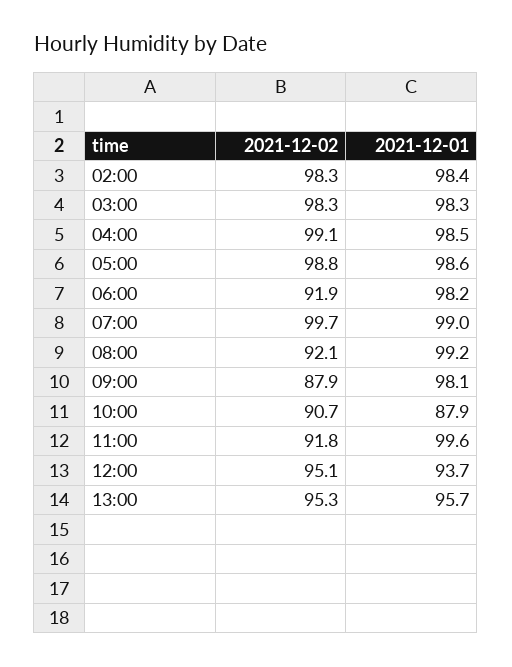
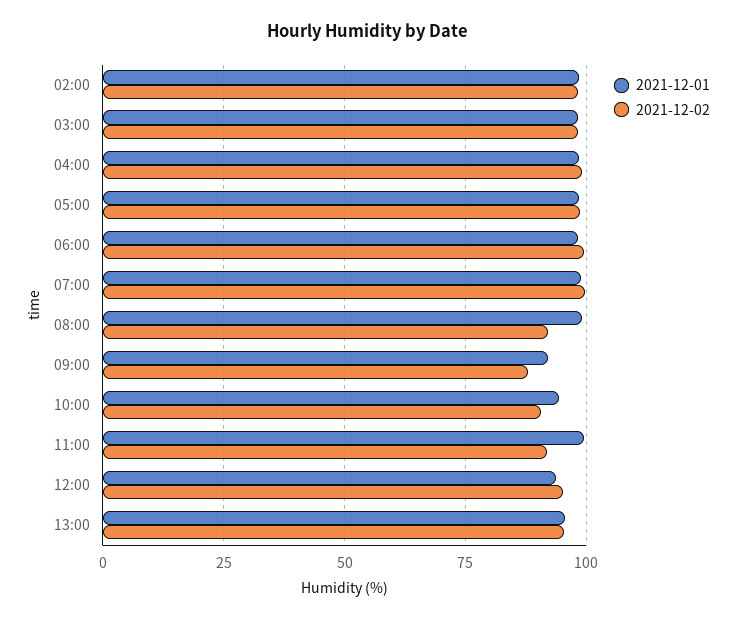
  {
    "2021-12-02": {
      "02:00": 98.3,
      "03:00": 98.3,
      "04:00": 99.1,
      "05:00": 98.8,
-     "06:00": 91.9,
+     "06:00": 100,
      "07:00": 99.7,
      "08:00": 92.1,
      "09:00": 87.9,
      "10:00": 90.7,
      "11:00": 91.8,
      "12:00": 95.1,
      "13:00": 95.3
    },
    "2021-12-01": {
      "02:00": 98.4,
      "03:00": 98.3,
      "04:00": 98.5,
      "05:00": 98.6,
      "06:00": 98.2,
      "07:00": 99,
      "08:00": 99.2,
-     "09:00": 98.1,
+     "09:00": 92.5,
-     "10:00": 87.9,
+     "10:00": 95,
      "11:00": 99.6,
      "12:00": 93.7,
      "13:00": 95.7
    }
  }

